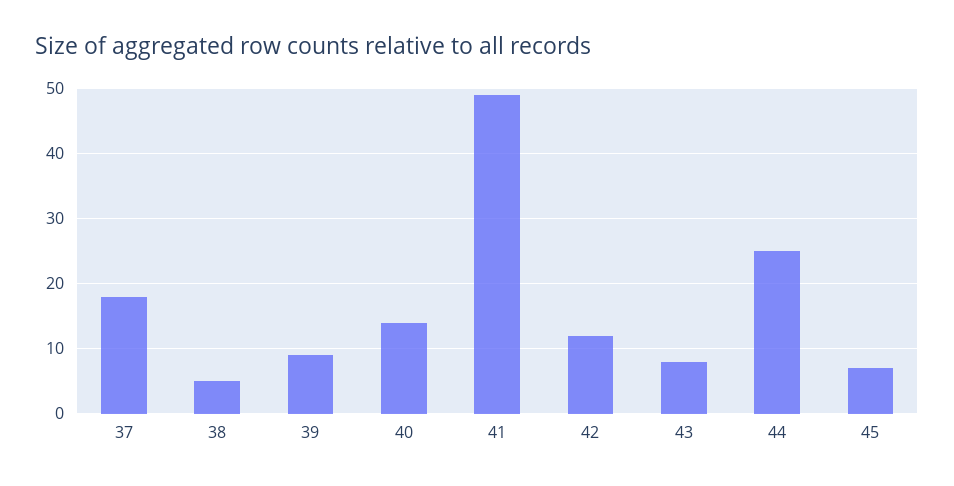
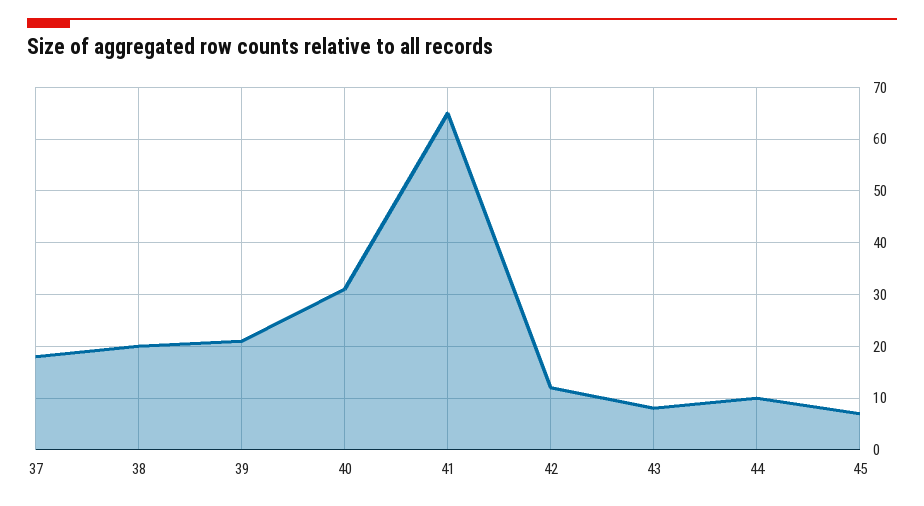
  {
    "37": 18,
-   "38": 5,
+   "38": 20,
-   "39": 9,
+   "39": 20,
-   "40": 14,
+   "40": 30,
-   "41": 49,
+   "41": 65,
    "42": 12,
    "43": 8,
-   "44": 25,
+   "44": 10,
    "45": 7
  }

